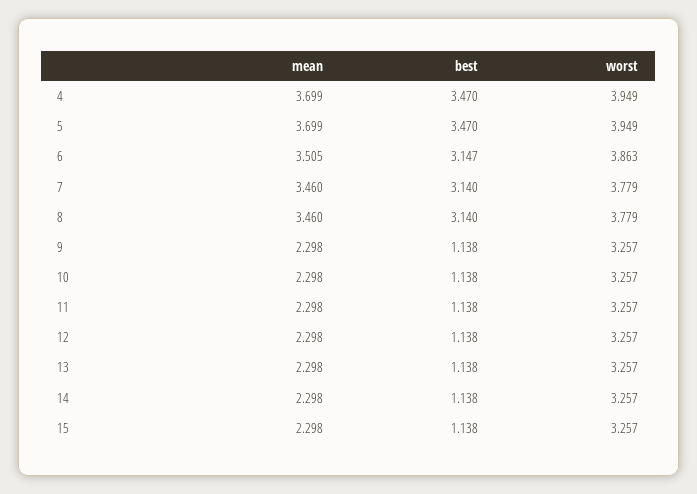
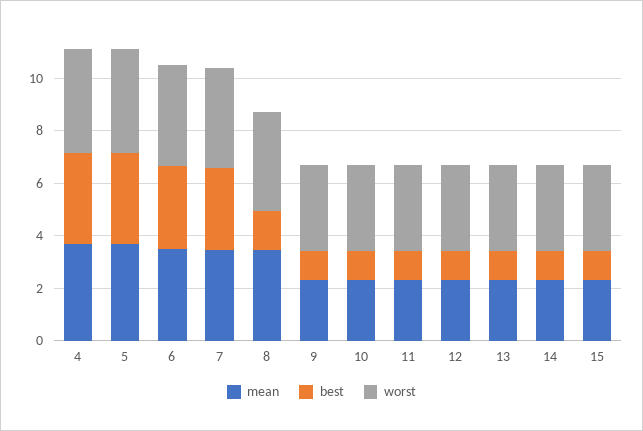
  {
    "mean": {
      "4": 3.699,
      "5": 3.699,
      "6": 3.505,
      "7": 3.46,
      "8": 3.46,
      "9": 2.298,
      "10": 2.298,
      "11": 2.298,
      "12": 2.298,
      "13": 2.298,
      "14": 2.298,
      "15": 2.298
    },
    "best": {
      "4": 3.47,
      "5": 3.47,
      "6": 3.147,
      "7": 3.14,
-     "8": 3.14,
+     "8": 1.5,
      "9": 1.138,
      "10": 1.138,
      "11": 1.138,
      "12": 1.138,
      "13": 1.138,
      "14": 1.138,
      "15": 1.138
    },
    "worst": {
      "4": 3.949,
      "5": 3.949,
      "6": 3.863,
      "7": 3.779,
      "8": 3.779,
      "9": 3.257,
      "10": 3.257,
      "11": 3.257,
      "12": 3.257,
      "13": 3.257,
      "14": 3.257,
      "15": 3.257
    }
  }

